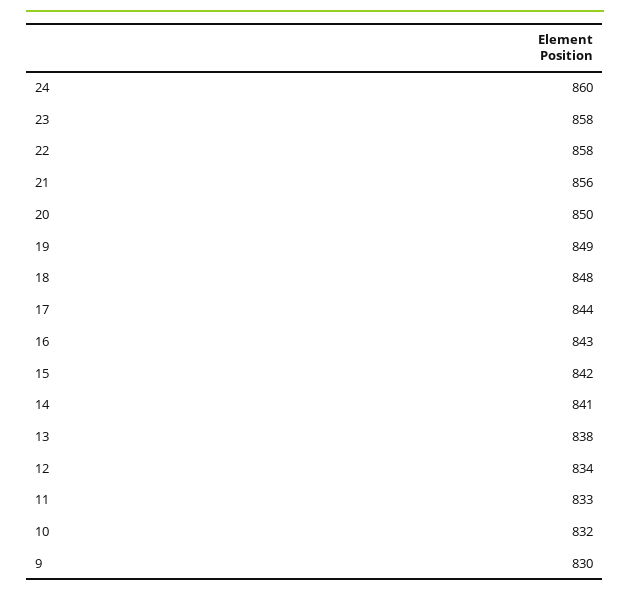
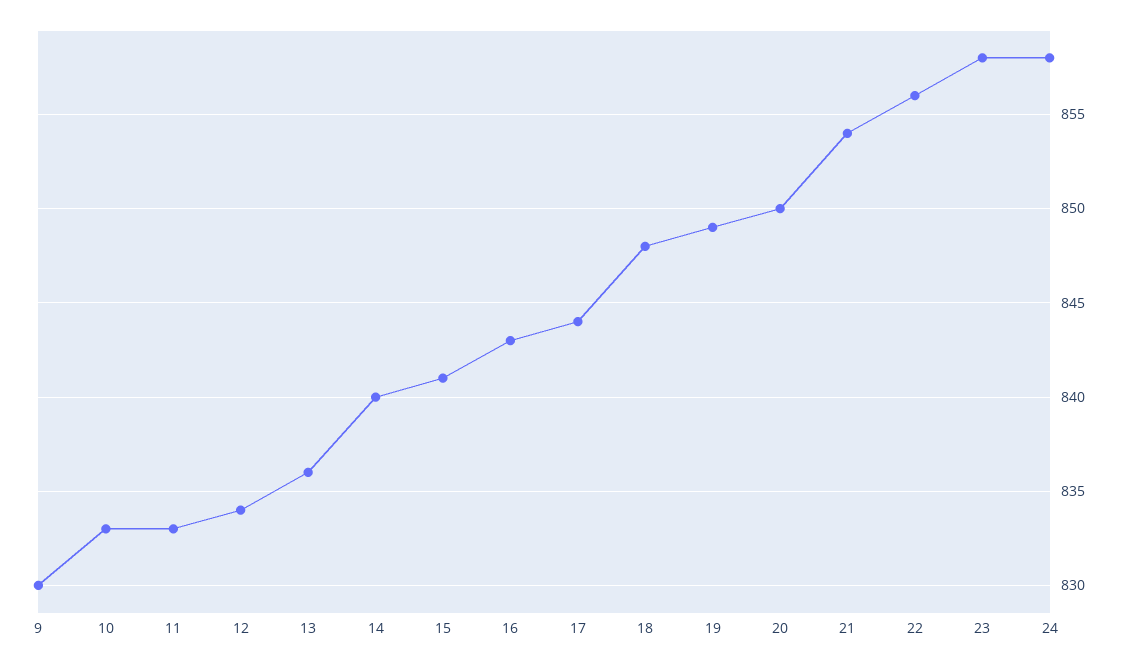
  {
-   "24": 860,
+   "24": 858,
    "23": 858,
-   "22": 858,
+   "22": 856,
-   "21": 856,
+   "21": 854,
    "20": 850,
    "19": 849,
    "18": 848,
    "17": 844,
    "16": 843,
-   "15": 842,
+   "15": 841,
-   "14": 841,
+   "14": 840,
-   "13": 838,
+   "13": 836,
    "12": 834,
    "11": 833,
-   "10": 832,
+   "10": 833,
    "9": 830
  }

